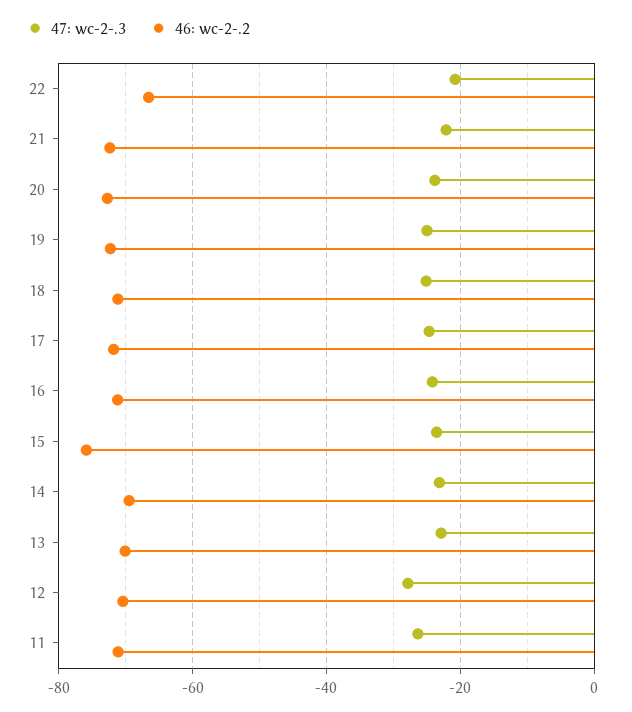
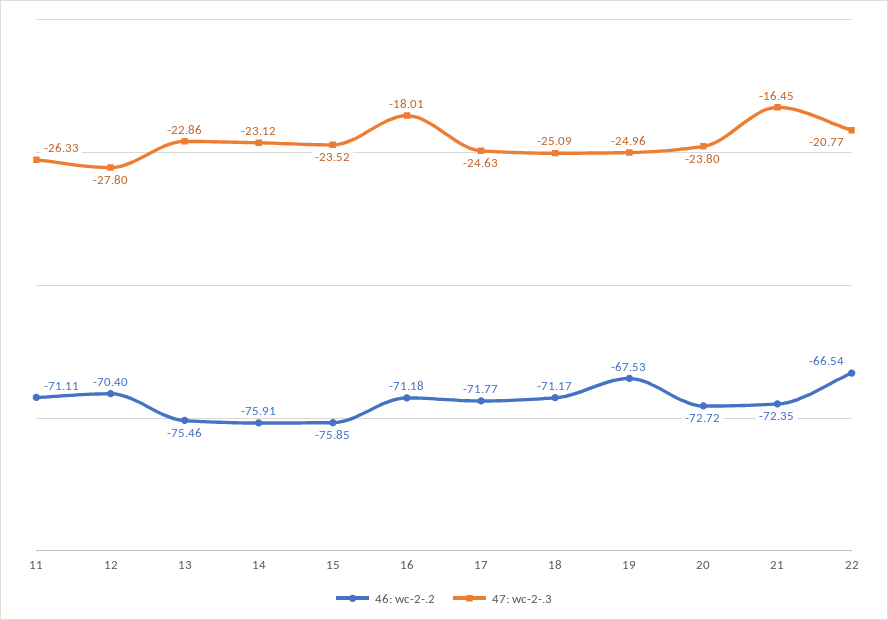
  {
    "47: wc-2-.3": {
      "22": -20.77,
-     "21": -22,
+     "21": -16.45,
      "20": -23.8,
      "19": -24.96,
      "18": -25.09,
      "17": -24.63,
-     "16": -24,
+     "16": -18.01,
      "15": -23.52,
      "14": -23.12,
      "13": -22.86,
      "12": -27.8,
      "11": -26.33
    },
    "46: wc-2-.2": {
      "22": -66.54,
      "21": -72.35,
      "20": -72.72,
-     "19": -72,
+     "19": -67.53,
      "18": -71.17,
      "17": -71.77,
      "16": -71.18,
      "15": -75.85,
-     "14": -70,
+     "14": -75.91,
-     "13": -70,
+     "13": -75.46,
      "12": -70.4,
      "11": -71.11
    }
  }

